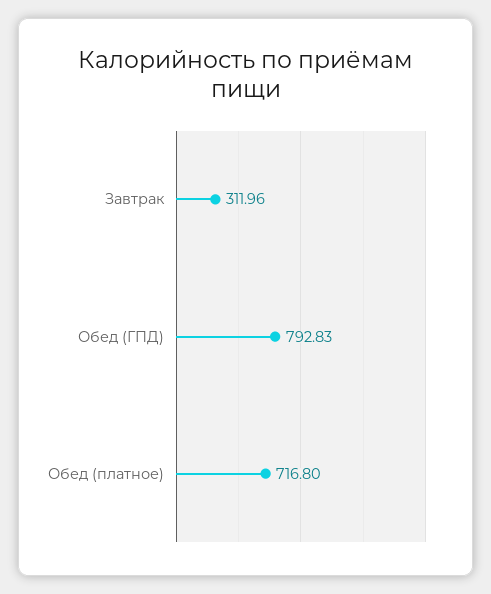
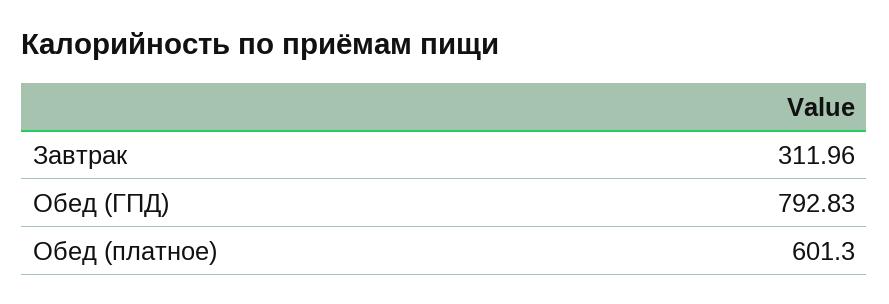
  {
    "Завтрак": 311.96,
    "Обед (ГПД)": 792.83,
-   "Обед (платное)": 716.8
+   "Обед (платное)": 601.3
  }

